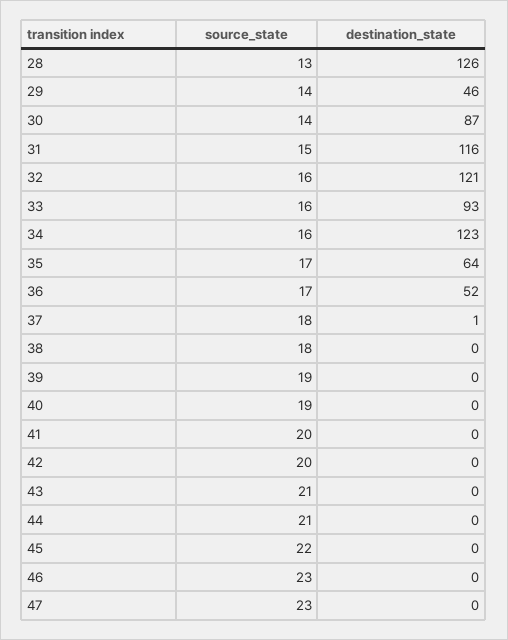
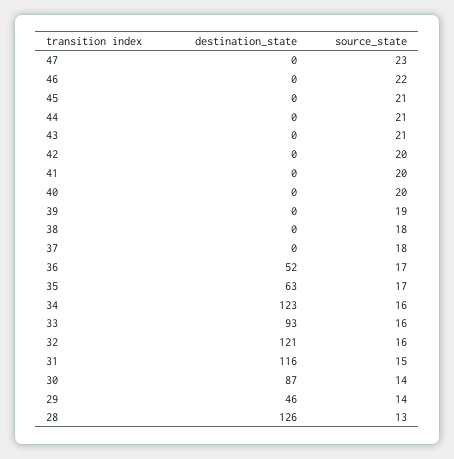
  {
    "source_state": {
      "28": 13,
      "29": 14,
      "30": 14,
      "31": 15,
      "32": 16,
      "33": 16,
      "34": 16,
      "35": 17,
      "36": 17,
      "37": 18,
      "38": 18,
      "39": 19,
-     "40": 19,
+     "40": 20,
      "41": 20,
      "42": 20,
      "43": 21,
      "44": 21,
-     "45": 22,
+     "45": 21,
-     "46": 23,
+     "46": 22,
      "47": 23
    },
    "destination_state": {
      "28": 126,
      "29": 46,
      "30": 87,
      "31": 116,
      "32": 121,
      "33": 93,
      "34": 123,
-     "35": 64,
+     "35": 63,
      "36": 52,
-     "37": 1,
+     "37": 0,
      "38": 0,
      "39": 0,
      "40": 0,
      "41": 0,
      "42": 0,
      "43": 0,
      "44": 0,
      "45": 0,
      "46": 0,
      "47": 0
    }
  }

